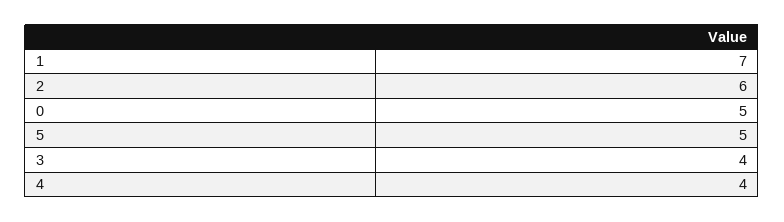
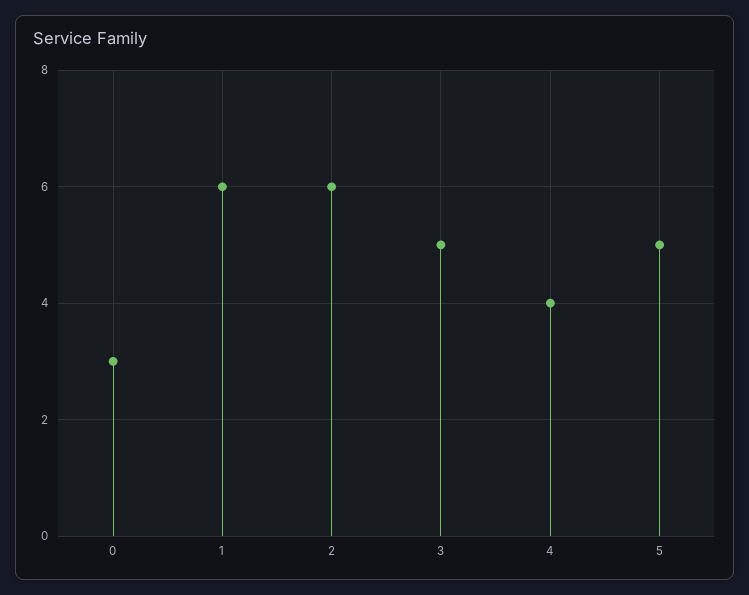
  {
-   "1": 7,
+   "1": 6,
    "2": 6,
-   "0": 5,
+   "0": 3,
    "5": 5,
-   "3": 4,
+   "3": 5,
    "4": 4
  }

